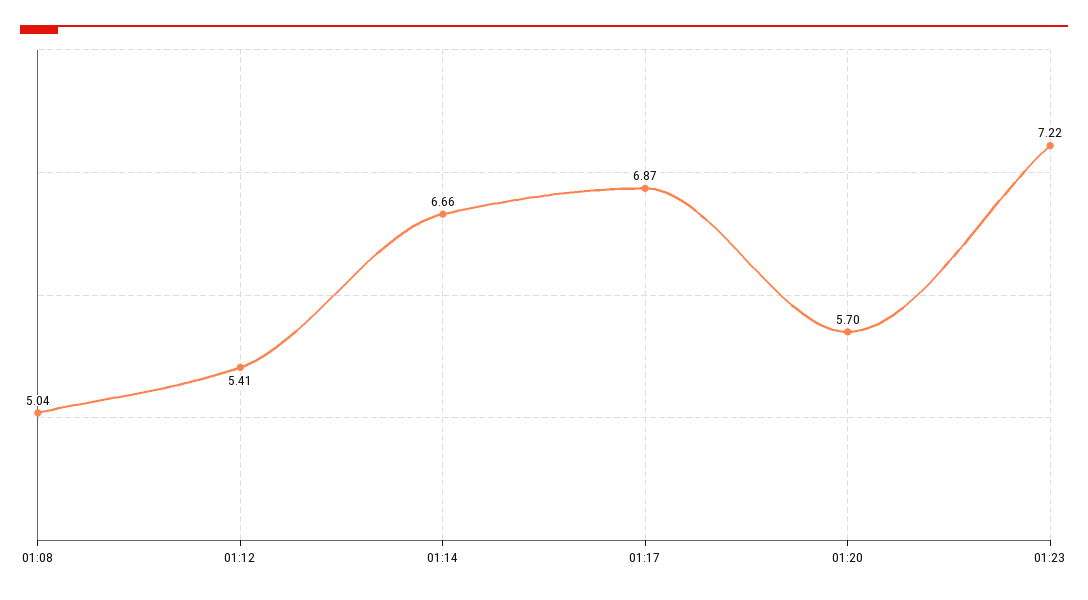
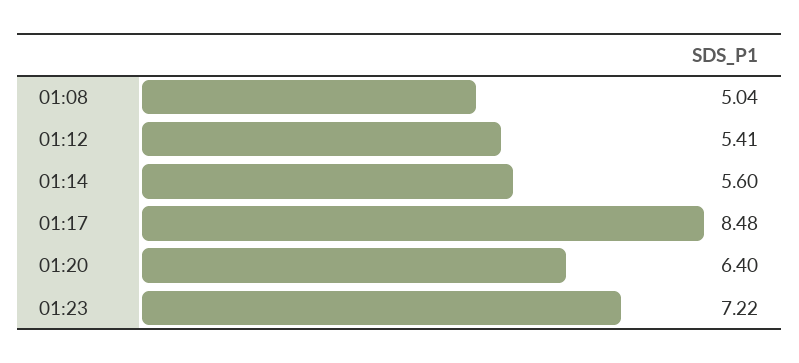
  {
    "01:08": 5.04,
    "01:12": 5.41,
-   "01:14": 6.66,
+   "01:14": 5.6,
-   "01:17": 6.87,
+   "01:17": 8.48,
-   "01:20": 5.7,
+   "01:20": 6.4,
    "01:23": 7.22
  }

